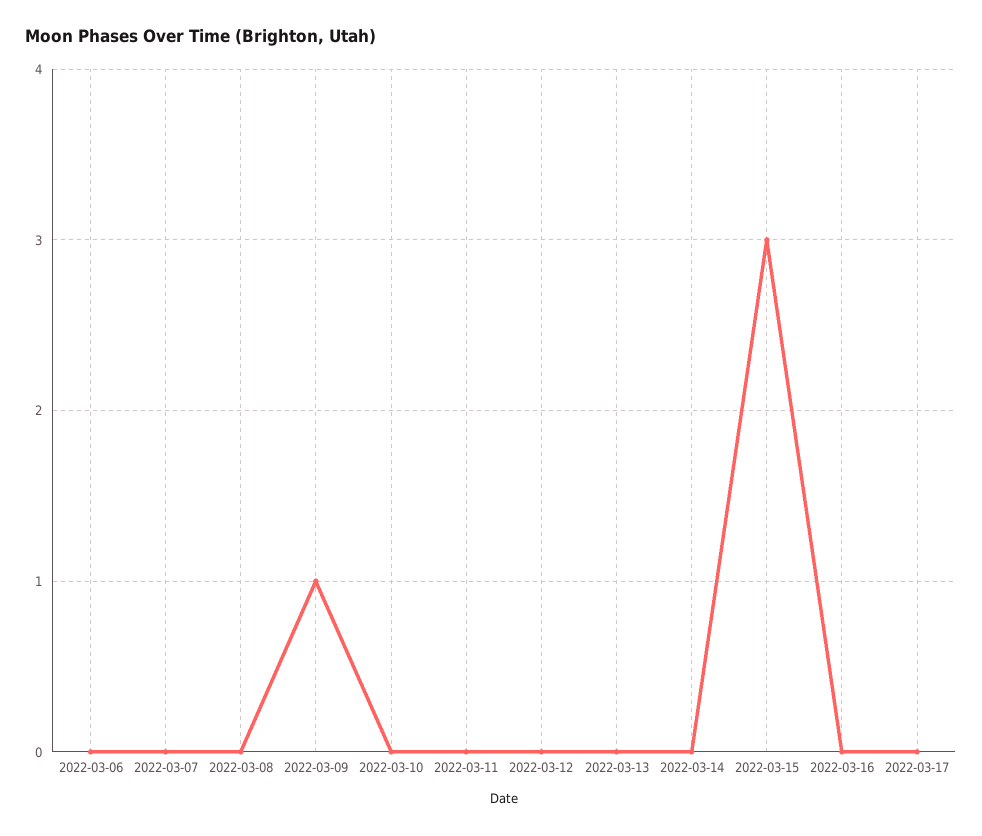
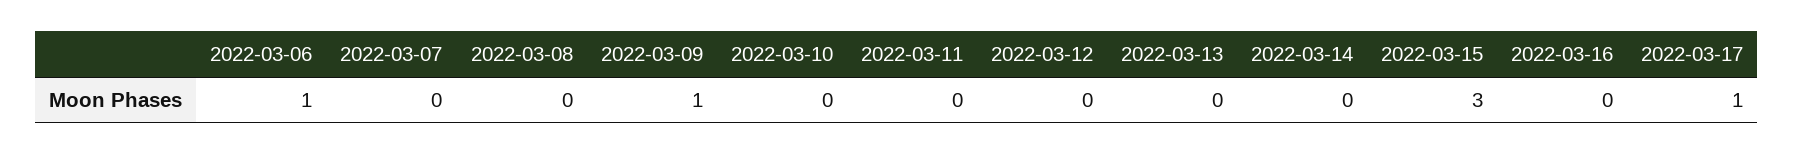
  {
-   "2022-03-06": 0,
+   "2022-03-06": 1,
    "2022-03-07": 0,
    "2022-03-08": 0,
    "2022-03-09": 1,
    "2022-03-10": 0,
    "2022-03-11": 0,
    "2022-03-12": 0,
    "2022-03-13": 0,
    "2022-03-14": 0,
    "2022-03-15": 3,
    "2022-03-16": 0,
-   "2022-03-17": 0
+   "2022-03-17": 1
  }

